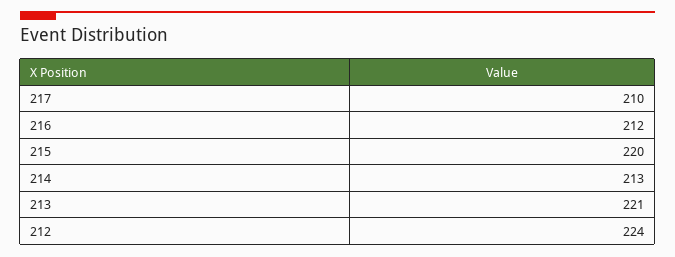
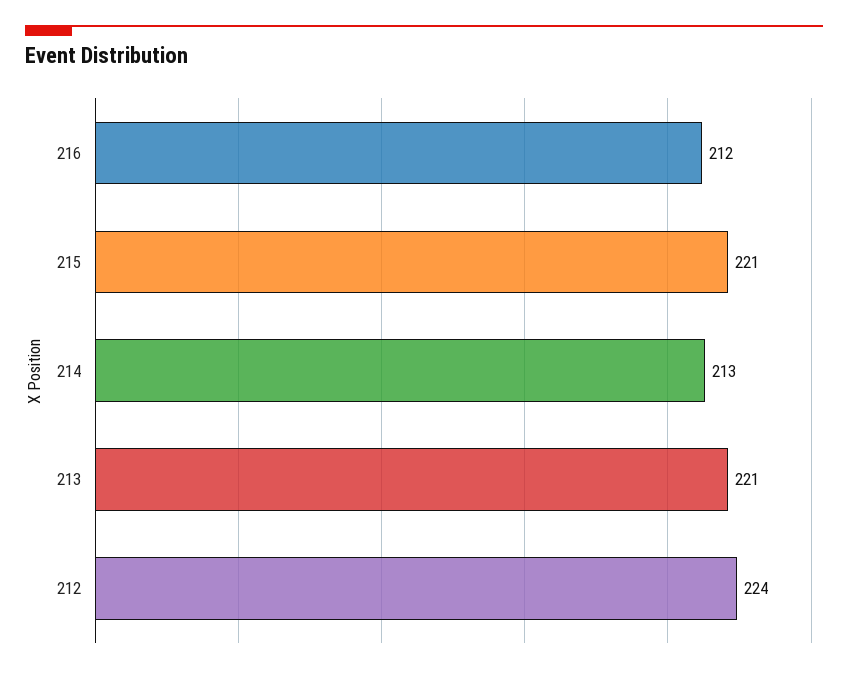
  {
-   "217": 210,
    "216": 212,
-   "215": 220,
+   "215": 221,
    "214": 213,
    "213": 221,
    "212": 224
  }

